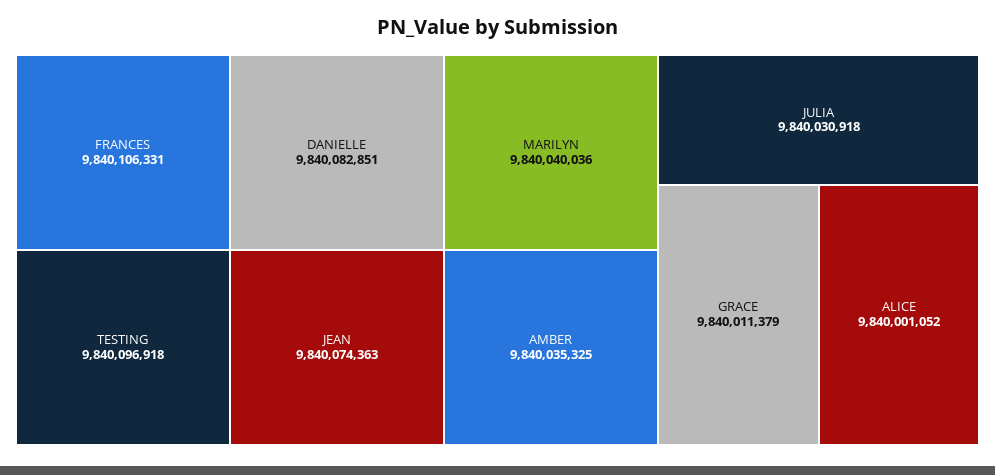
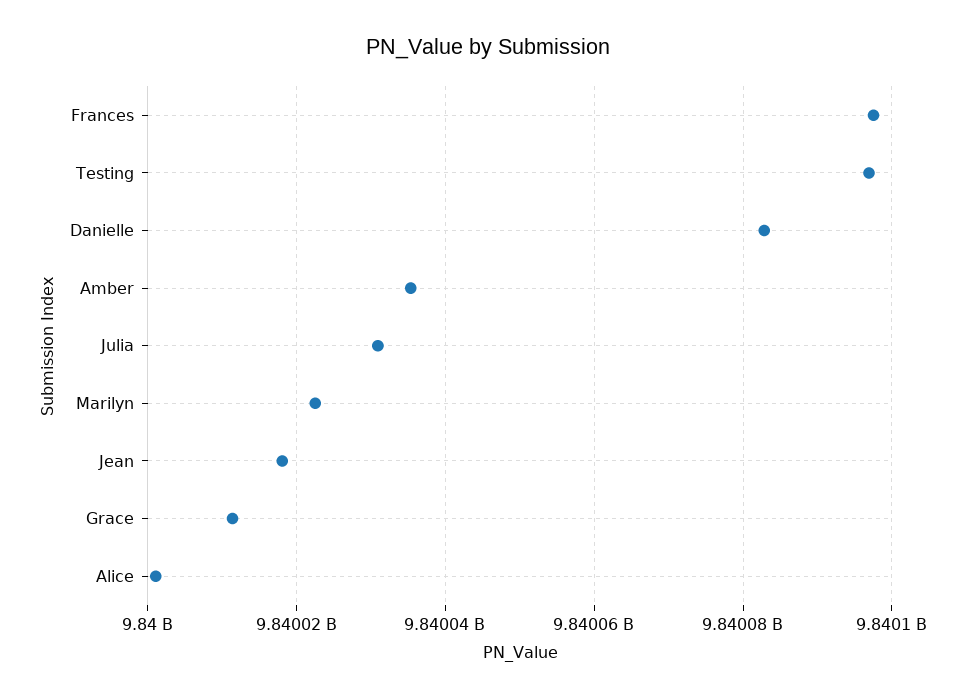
  {
-   "FRANCES": 9840106331,
+   "FRANCES": 9840098000,
    "TESTING": 9840096918,
    "DANIELLE": 9840082851,
-   "JEAN": 9840074363,
+   "JEAN": 9840018000,
-   "MARILYN": 9840040036,
+   "MARILYN": 9840022000,
    "AMBER": 9840035325,
    "JULIA": 9840030918,
    "GRACE": 9840011379,
    "ALICE": 9840001052
  }

